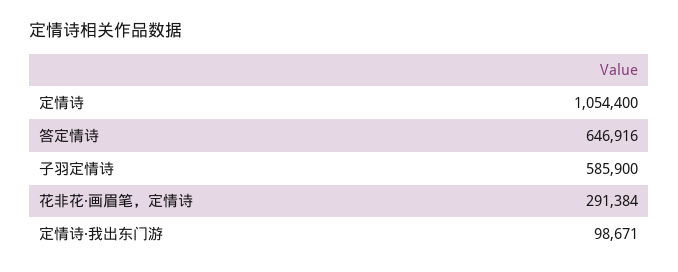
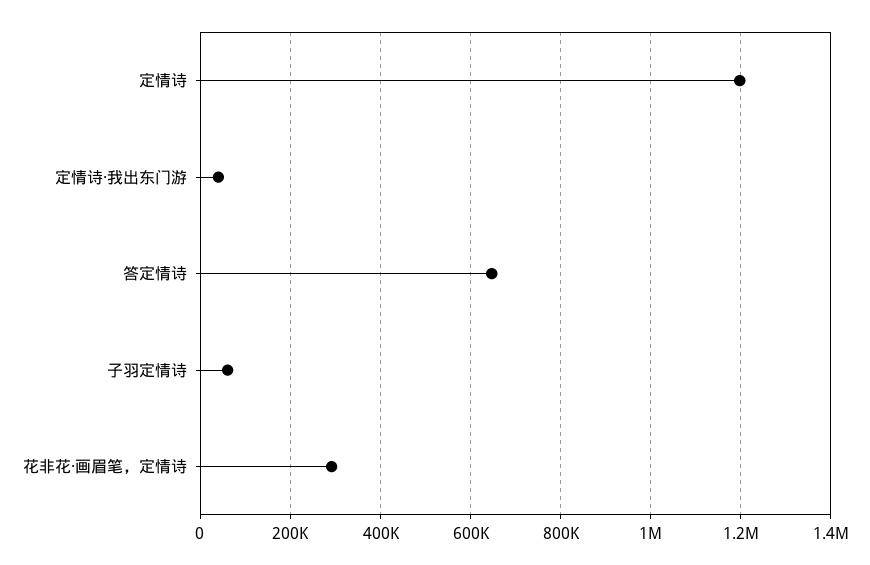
  {
-   "定情诗": 1054400,
+   "定情诗": 1200000,
    "答定情诗": 646916,
-   "子羽定情诗": 585900,
+   "子羽定情诗": 60000,
    "花非花·画眉笔，定情诗": 291384,
-   "定情诗·我出东门游": 98671
+   "定情诗·我出东门游": 40000
  }

